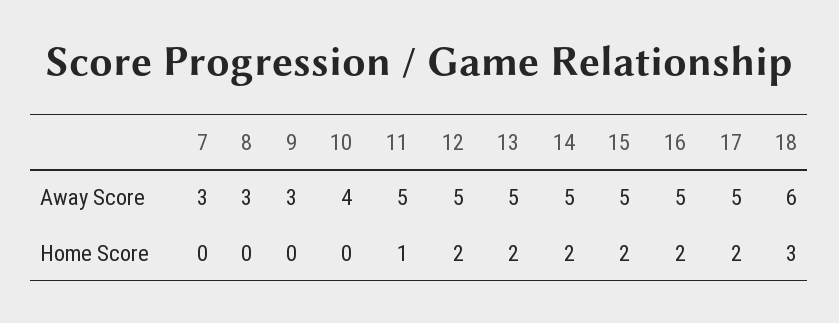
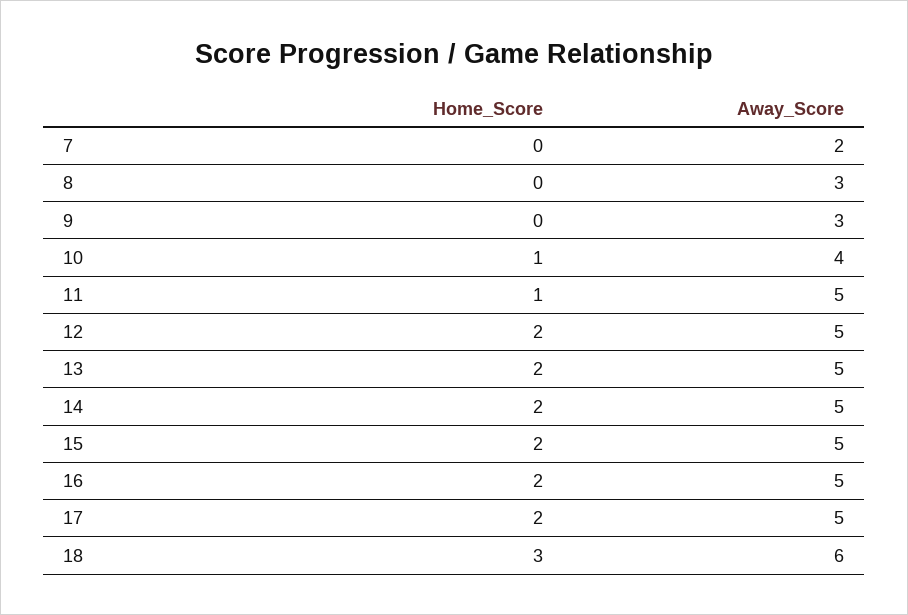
  {
    "7": {
-     "Away Score": 3,
+     "Away Score": 2,
      "Home Score": 0
    },
    "8": {
      "Away Score": 3,
      "Home Score": 0
    },
    "9": {
      "Away Score": 3,
      "Home Score": 0
    },
    "10": {
      "Away Score": 4,
-     "Home Score": 0
+     "Home Score": 1
    },
    "11": {
      "Away Score": 5,
      "Home Score": 1
    },
    "12": {
      "Away Score": 5,
      "Home Score": 2
    },
    "13": {
      "Away Score": 5,
      "Home Score": 2
    },
    "14": {
      "Away Score": 5,
      "Home Score": 2
    },
    "15": {
      "Away Score": 5,
      "Home Score": 2
    },
    "16": {
      "Away Score": 5,
      "Home Score": 2
    },
    "17": {
      "Away Score": 5,
      "Home Score": 2
    },
    "18": {
      "Away Score": 6,
      "Home Score": 3
    }
  }

